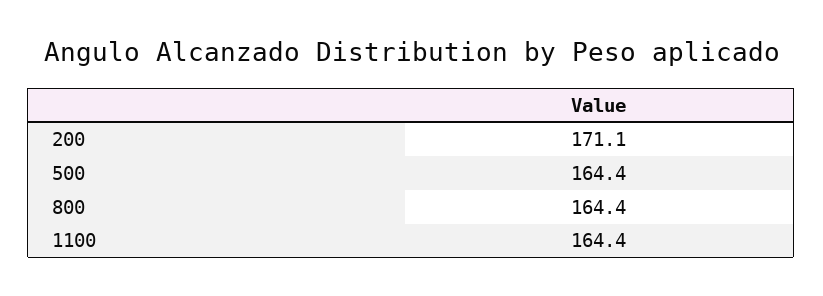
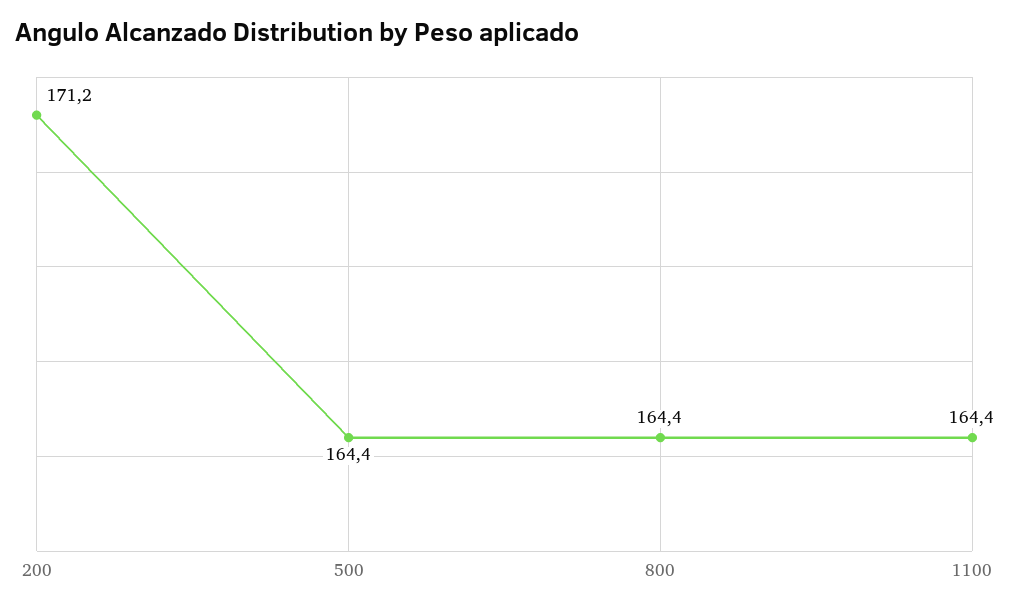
  {
-   "200": 171.1,
+   "200": 171.2,
    "500": 164.4,
    "800": 164.4,
    "1100": 164.4
  }

